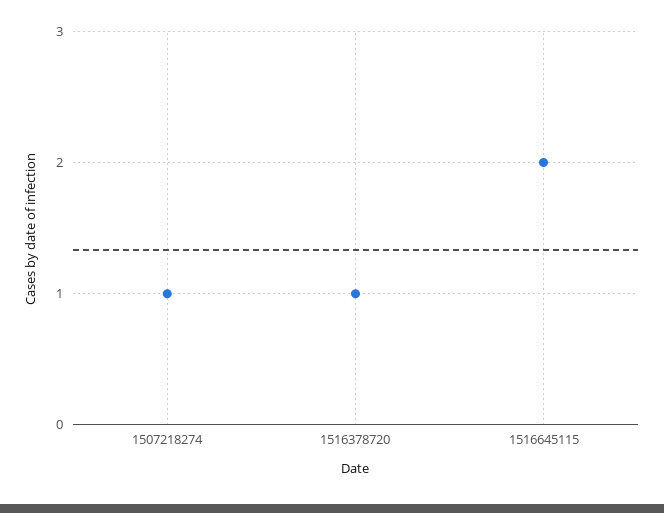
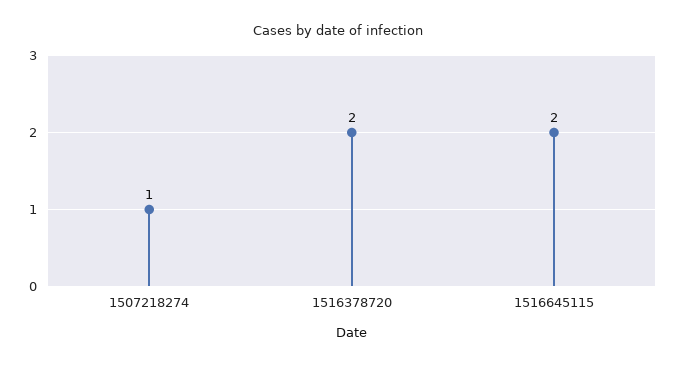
  {
    "1507218274": 1,
-   "1516378720": 1,
+   "1516378720": 2,
    "1516645115": 2
  }

